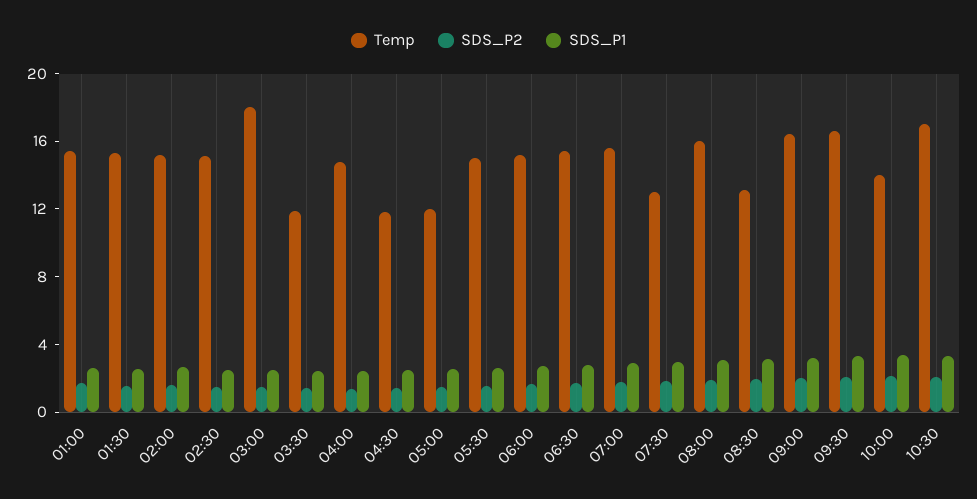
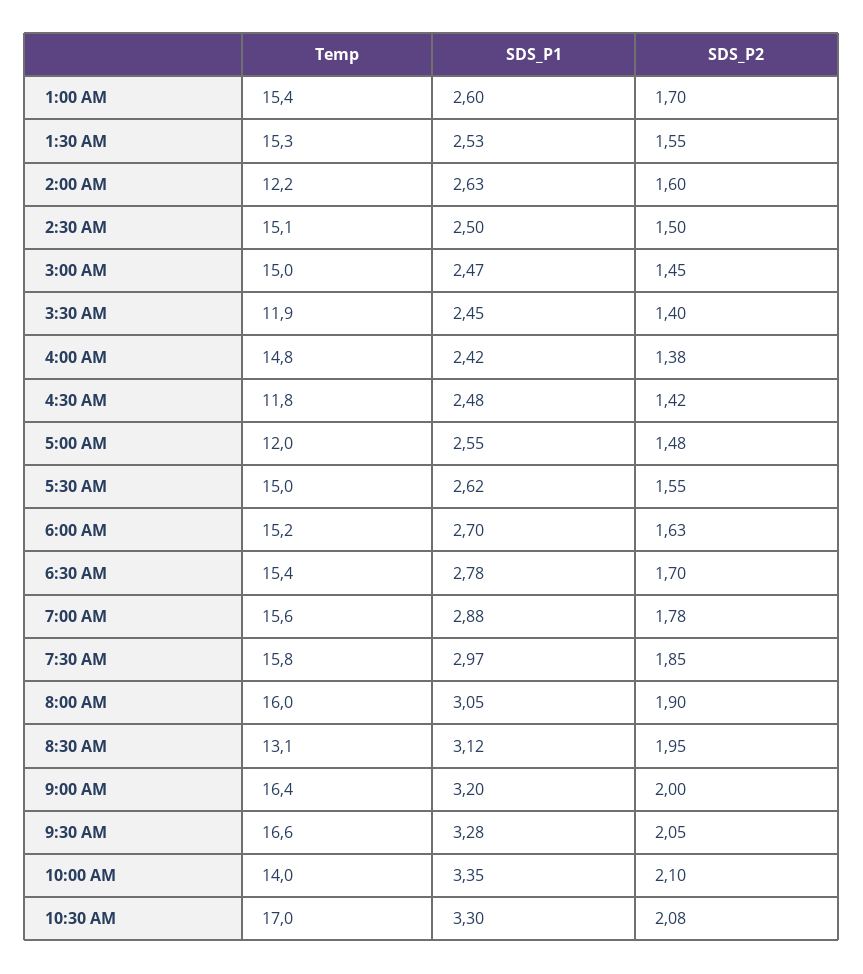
  {
    "Temp": {
      "01:00": 15.4,
      "01:30": 15.3,
-     "02:00": 15,
+     "02:00": 12.2,
      "02:30": 15.1,
-     "03:00": 18,
+     "03:00": 15,
      "03:30": 11.9,
      "04:00": 14.8,
      "04:30": 11.8,
      "05:00": 12,
      "05:30": 15,
      "06:00": 15.2,
      "06:30": 15.4,
      "07:00": 15.6,
-     "07:30": 13,
+     "07:30": 15.8,
      "08:00": 16,
      "08:30": 13.1,
      "09:00": 16.4,
      "09:30": 16.6,
      "10:00": 14,
      "10:30": 17
    },
    "SDS_P2": {
      "01:00": 1.7,
      "01:30": 1.55,
      "02:00": 1.6,
      "02:30": 1.5,
      "03:00": 1.45,
      "03:30": 1.4,
      "04:00": 1.38,
      "04:30": 1.42,
      "05:00": 1.48,
      "05:30": 1.55,
      "06:00": 1.63,
      "06:30": 1.7,
      "07:00": 1.78,
      "07:30": 1.85,
      "08:00": 1.9,
      "08:30": 1.95,
      "09:00": 2,
      "09:30": 2.05,
      "10:00": 2.1,
      "10:30": 2.08
    },
    "SDS_P1": {
      "01:00": 2.6,
      "01:30": 2.53,
      "02:00": 2.63,
      "02:30": 2.5,
      "03:00": 2.47,
      "03:30": 2.45,
      "04:00": 2.42,
      "04:30": 2.48,
      "05:00": 2.55,
      "05:30": 2.62,
      "06:00": 2.7,
      "06:30": 2.78,
      "07:00": 2.88,
      "07:30": 2.97,
      "08:00": 3.05,
      "08:30": 3.12,
      "09:00": 3.2,
      "09:30": 3.28,
      "10:00": 3.35,
      "10:30": 3.3
    }
  }

